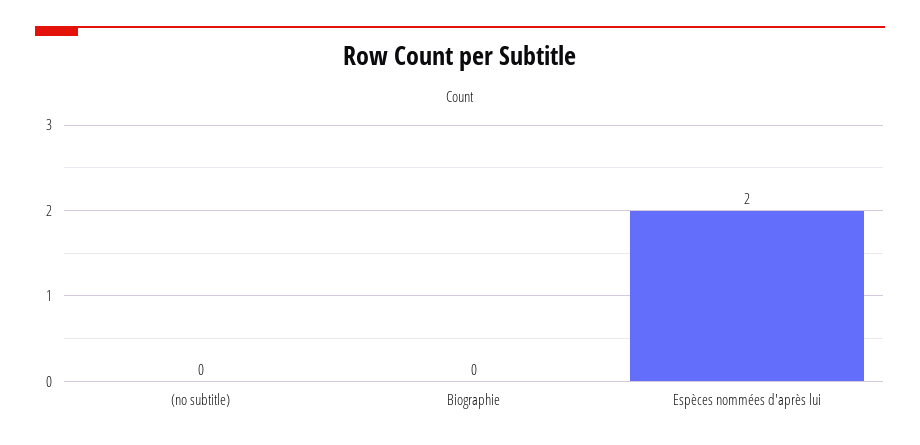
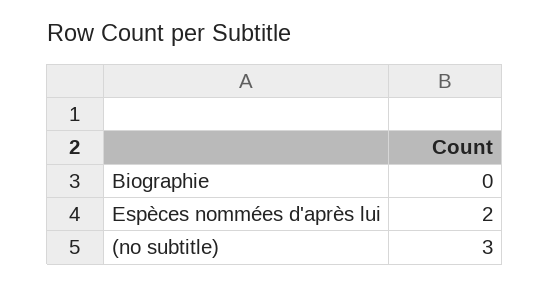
  {
-   "(no subtitle)": 0,
+   "(no subtitle)": 3,
    "Biographie": 0,
    "Espèces nommées d'après lui": 2
  }

